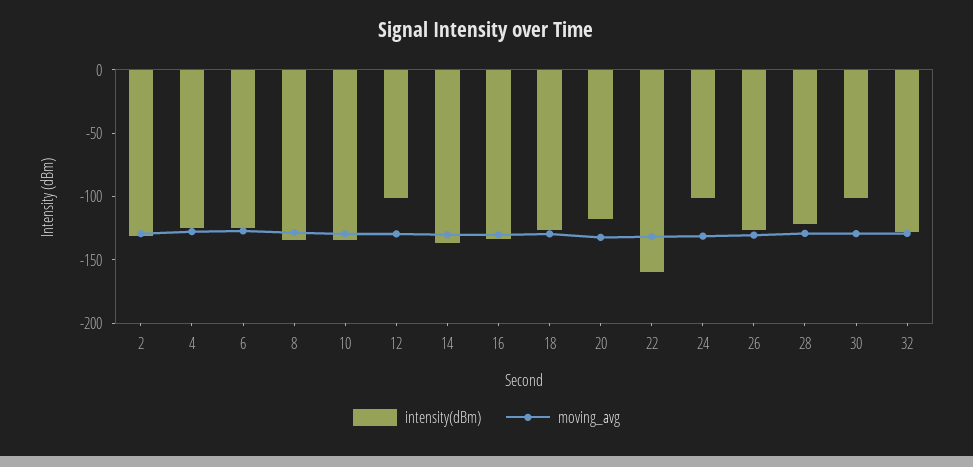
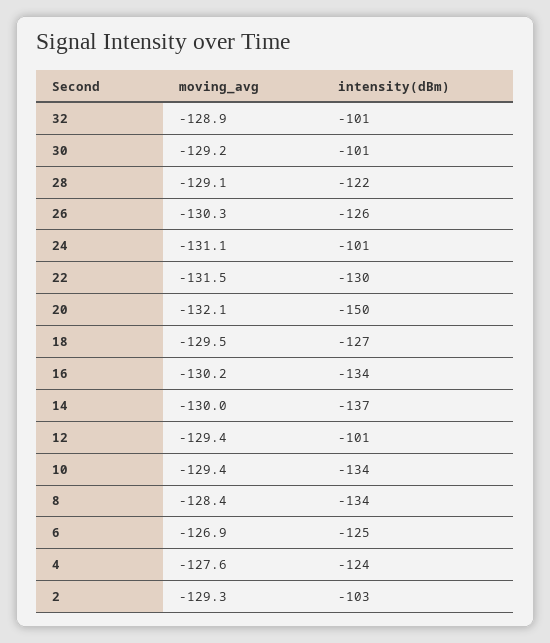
  {
    "intensity(dBm)": {
-     "2": -130,
+     "2": -103,
      "4": -124,
      "6": -125,
      "8": -134,
      "10": -134,
      "12": -101,
      "14": -137,
      "16": -134,
      "18": -127,
-     "20": -120,
+     "20": -150,
-     "22": -160,
+     "22": -130,
      "24": -101,
      "26": -126,
      "28": -122,
      "30": -101,
-     "32": -130
+     "32": -101
    },
    "moving_avg": {
      "2": -129.3,
      "4": -127.6,
      "6": -126.9,
      "8": -128.4,
      "10": -129.4,
      "12": -129.4,
      "14": -130,
      "16": -130.2,
      "18": -129.5,
      "20": -132.1,
      "22": -131.5,
      "24": -131.1,
      "26": -130.3,
      "28": -129.1,
      "30": -129.2,
      "32": -128.9
    }
  }

